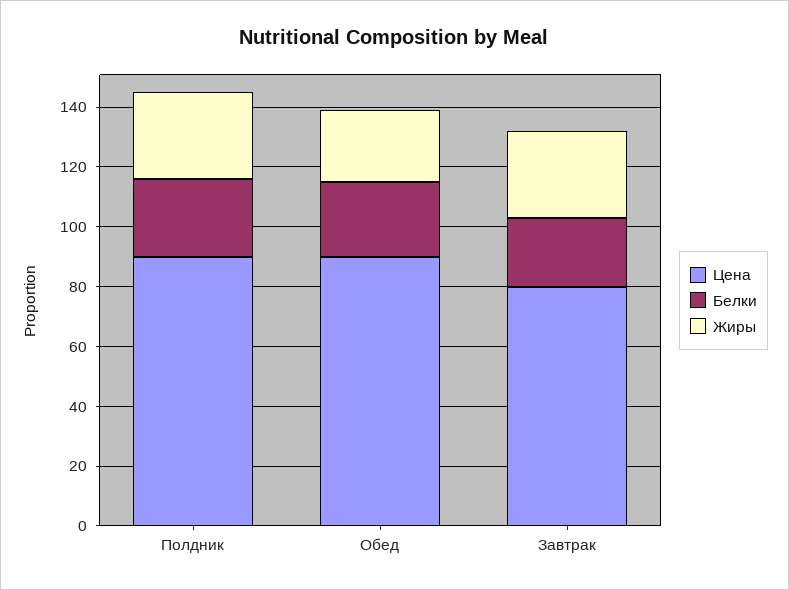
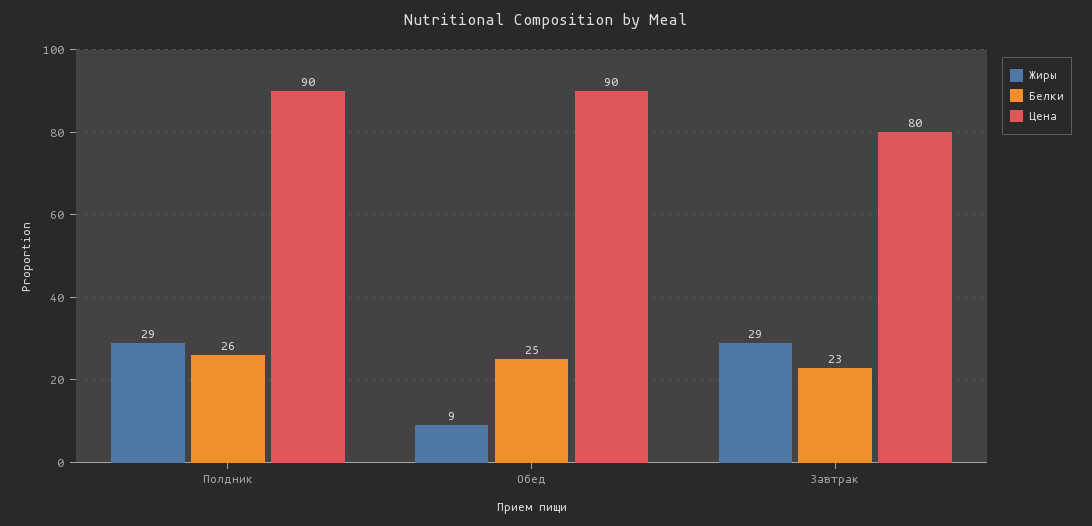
  {
    "Цена": {
      "Полдник": 90,
      "Обед": 90,
      "Завтрак": 80
    },
    "Белки": {
      "Полдник": 26,
      "Обед": 25,
      "Завтрак": 23
    },
    "Жиры": {
      "Полдник": 29,
-     "Обед": 25,
+     "Обед": 9,
      "Завтрак": 29
    }
  }

